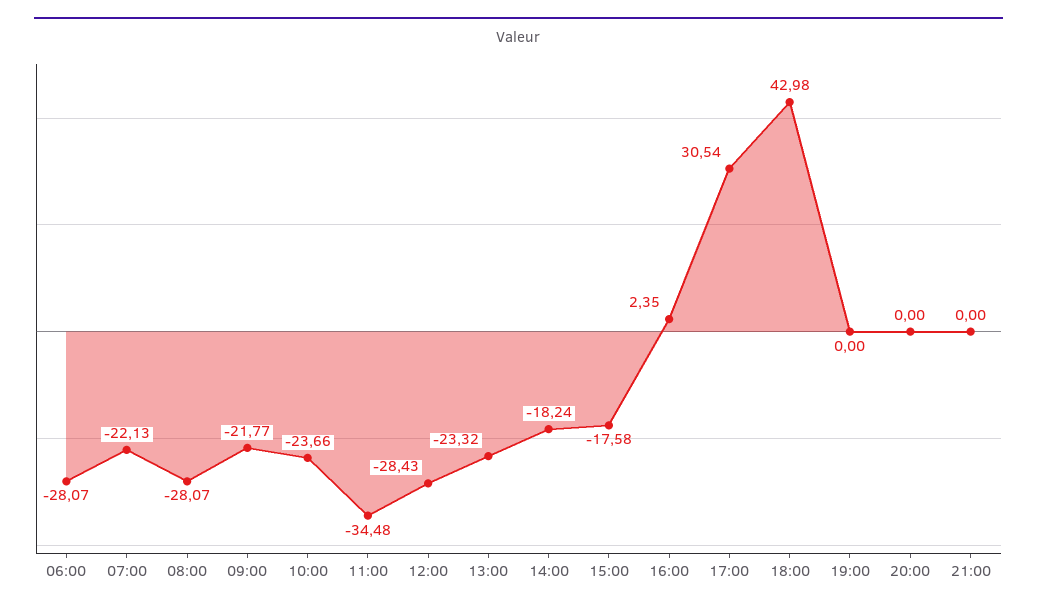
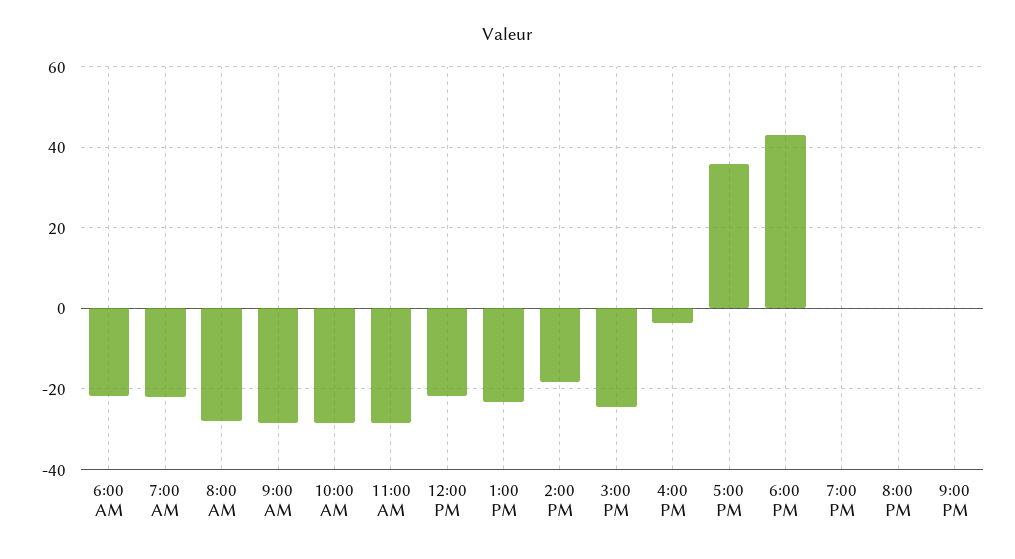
  {
-   "06:00": -28.07,
+   "06:00": -22,
    "07:00": -22.13,
    "08:00": -28.07,
-   "09:00": -21.77,
+   "09:00": -28,
-   "10:00": -23.66,
+   "10:00": -28,
-   "11:00": -34.48,
+   "11:00": -28,
-   "12:00": -28.43,
+   "12:00": -22,
    "13:00": -23.32,
    "14:00": -18.24,
-   "15:00": -17.58,
+   "15:00": -24,
-   "16:00": 2.35,
+   "16:00": -4,
-   "17:00": 30.54,
+   "17:00": 36,
    "18:00": 42.98,
    "19:00": 0,
    "20:00": 0,
    "21:00": 0
  }

